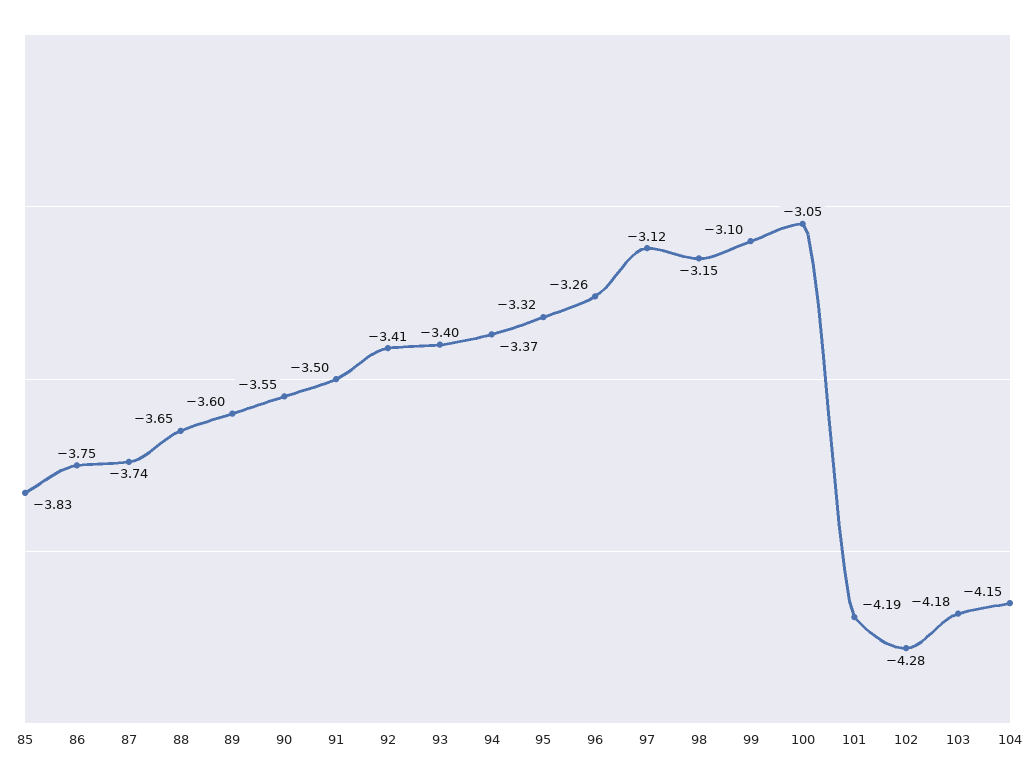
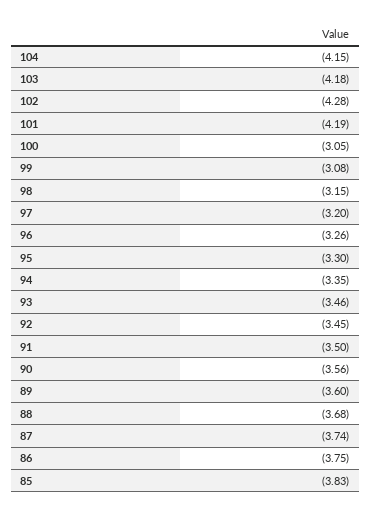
  {
    "85": -3.83,
    "86": -3.75,
    "87": -3.74,
-   "88": -3.65,
+   "88": -3.68,
    "89": -3.6,
-   "90": -3.55,
+   "90": -3.56,
    "91": -3.5,
-   "92": -3.41,
+   "92": -3.45,
-   "93": -3.4,
+   "93": -3.46,
-   "94": -3.37,
+   "94": -3.35,
-   "95": -3.32,
+   "95": -3.3,
    "96": -3.26,
-   "97": -3.12,
+   "97": -3.2,
    "98": -3.15,
-   "99": -3.1,
+   "99": -3.08,
    "100": -3.05,
    "101": -4.19,
    "102": -4.28,
    "103": -4.18,
    "104": -4.15
  }

